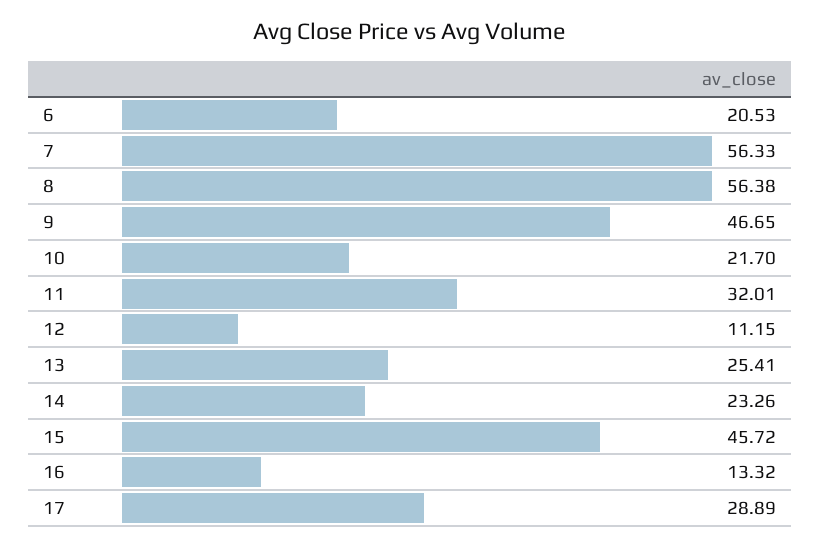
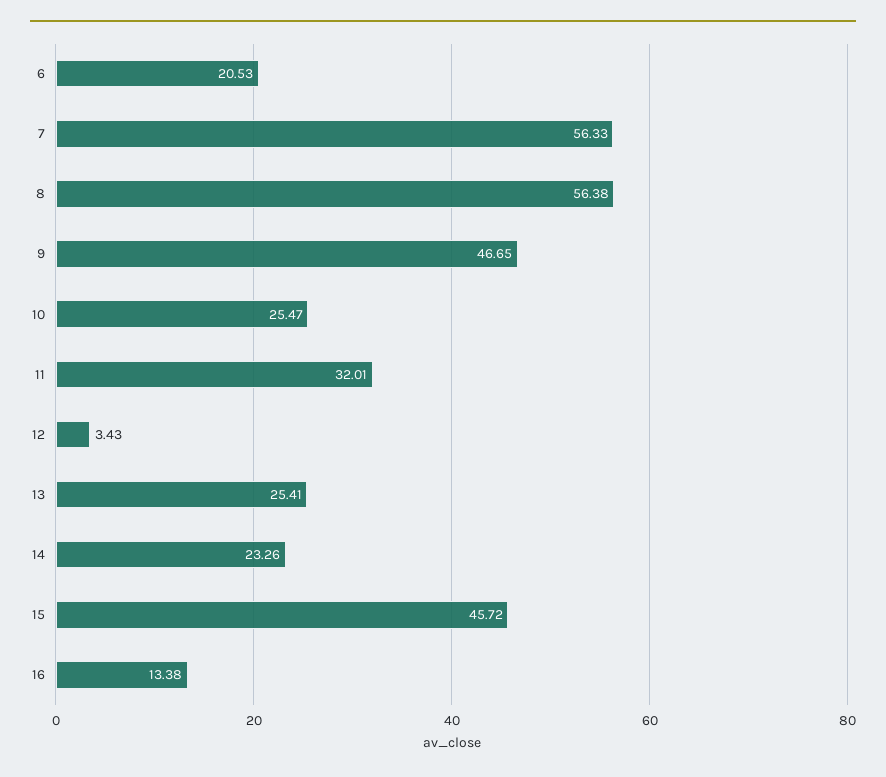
  {
    "6": 20.53,
    "7": 56.33,
    "8": 56.38,
    "9": 46.65,
-   "10": 21.7,
+   "10": 25.47,
    "11": 32.01,
-   "12": 11.15,
+   "12": 3.43,
    "13": 25.41,
    "14": 23.26,
    "15": 45.72,
-   "16": 13.32,
+   "16": 13.38
-   "17": 28.89
  }

